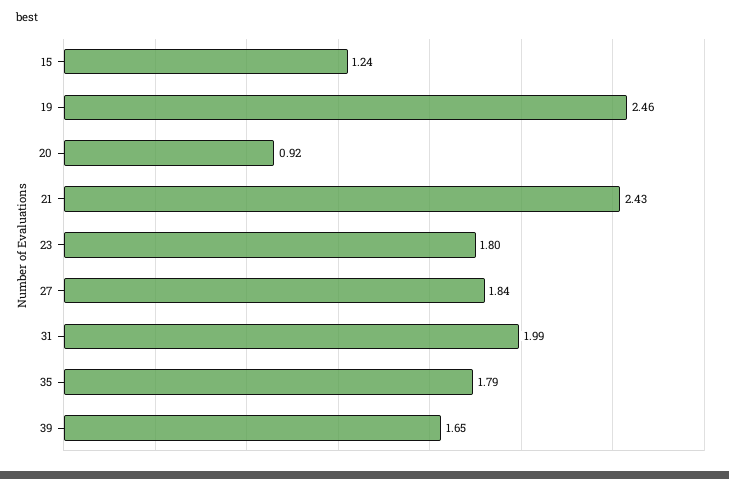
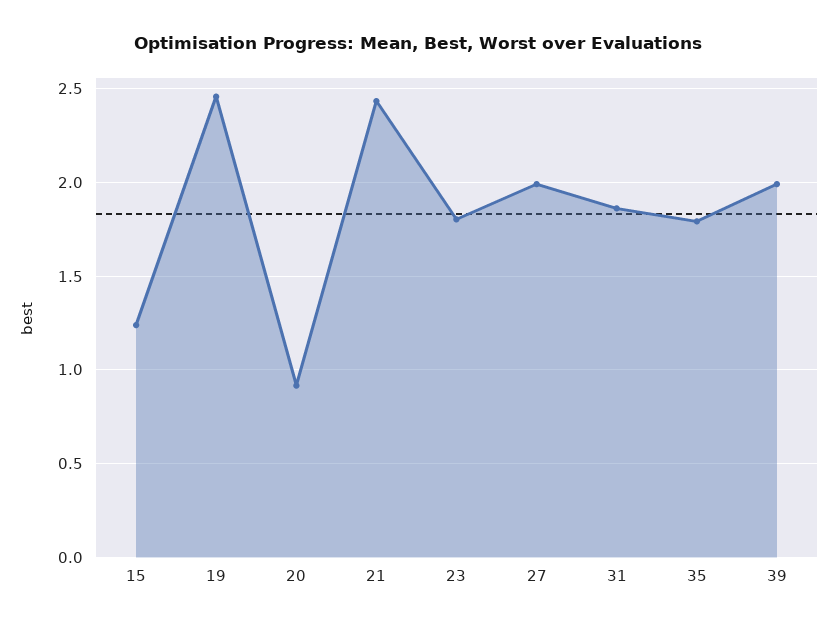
  {
    "15": 1.24,
    "19": 2.46,
    "20": 0.92,
    "21": 2.43,
    "23": 1.8,
-   "27": 1.84,
+   "27": 2,
-   "31": 1.99,
+   "31": 1.85,
    "35": 1.79,
-   "39": 1.65
+   "39": 2
  }

